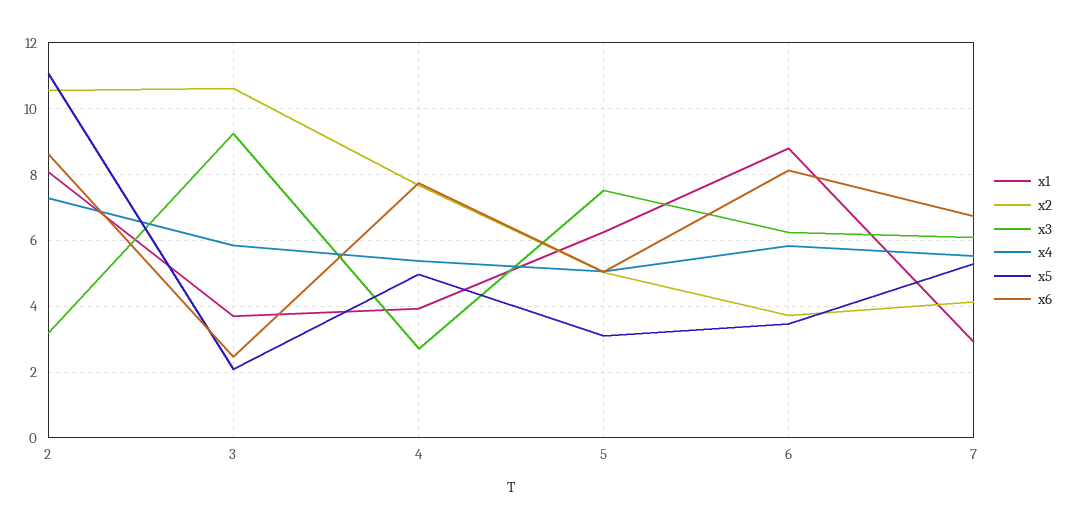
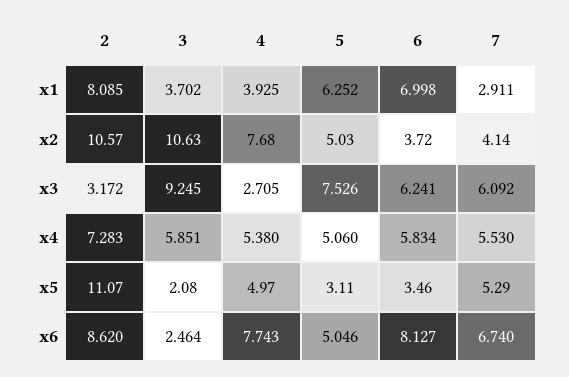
  {
    "x1": {
      "2": 8.085,
      "3": 3.702,
      "4": 3.925,
      "5": 6.252,
-     "6": 8.8,
+     "6": 6.998,
      "7": 2.911
    },
    "x2": {
      "2": 10.57,
      "3": 10.63,
      "4": 7.68,
      "5": 5.03,
      "6": 3.72,
      "7": 4.14
    },
    "x3": {
      "2": 3.172,
      "3": 9.245,
      "4": 2.705,
      "5": 7.526,
      "6": 6.241,
      "7": 6.092
    },
    "x4": {
      "2": 7.283,
      "3": 5.851,
      "4": 5.38,
      "5": 5.06,
      "6": 5.834,
      "7": 5.53
    },
    "x5": {
      "2": 11.07,
      "3": 2.08,
      "4": 4.97,
      "5": 3.11,
      "6": 3.46,
      "7": 5.29
    },
    "x6": {
      "2": 8.62,
      "3": 2.464,
      "4": 7.743,
      "5": 5.046,
      "6": 8.127,
      "7": 6.74
    }
  }

